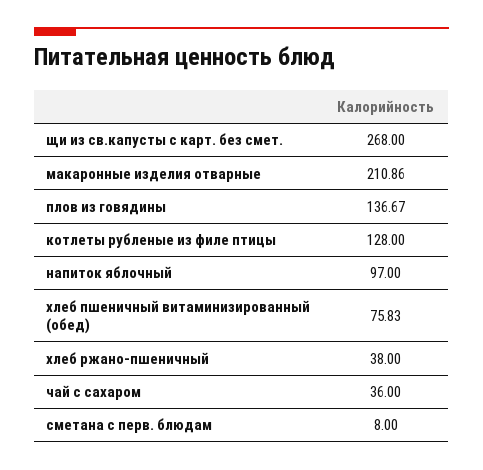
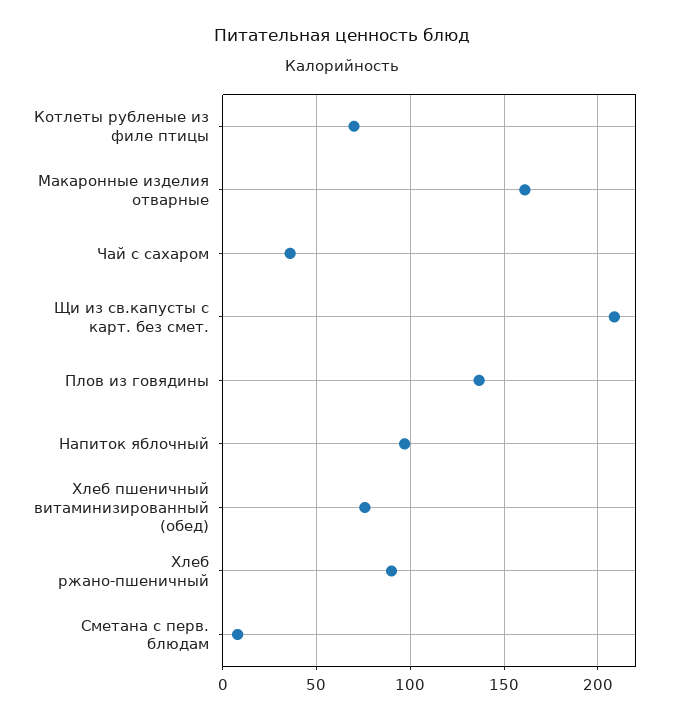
  {
-   "щи из св.капусты с карт. без смет.": 268,
+   "щи из св.капусты с карт. без смет.": 210,
-   "макаронные изделия отварные": 210.86,
+   "макаронные изделия отварные": 160,
    "плов из говядины": 136.67,
-   "котлеты рубленые из филе птицы": 128,
+   "котлеты рубленые из филе птицы": 70,
    "напиток яблочный": 97,
    "хлеб пшеничный витаминизированный (обед)": 75.83,
-   "хлеб ржано-пшеничный": 38,
+   "хлеб ржано-пшеничный": 90,
    "чай с сахаром": 36,
    "сметана с перв. блюдам": 8
  }

